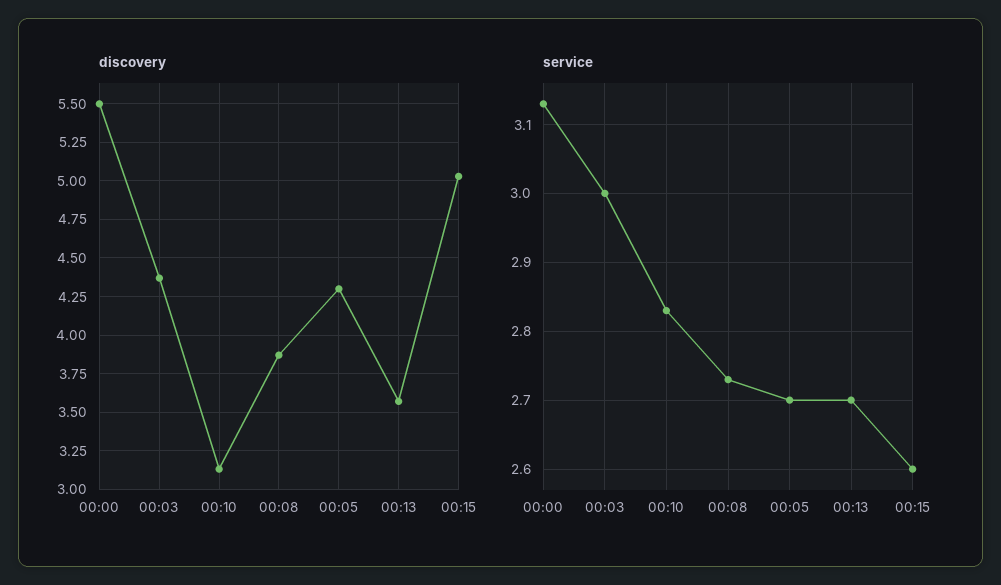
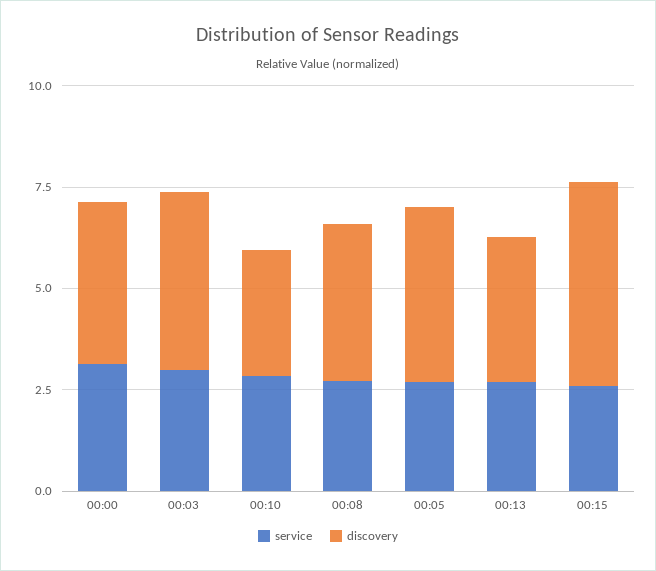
  {
    "discovery": {
-     "00:00": 5.5,
+     "00:00": 4,
      "00:03": 4.35,
      "00:10": 3.15,
      "00:08": 3.85,
      "00:05": 4.3,
      "00:13": 3.55,
      "00:15": 5.05
    },
    "service": {
      "00:00": 3.13,
      "00:03": 3,
      "00:10": 2.83,
      "00:08": 2.73,
      "00:05": 2.7,
      "00:13": 2.7,
      "00:15": 2.6
    }
  }

